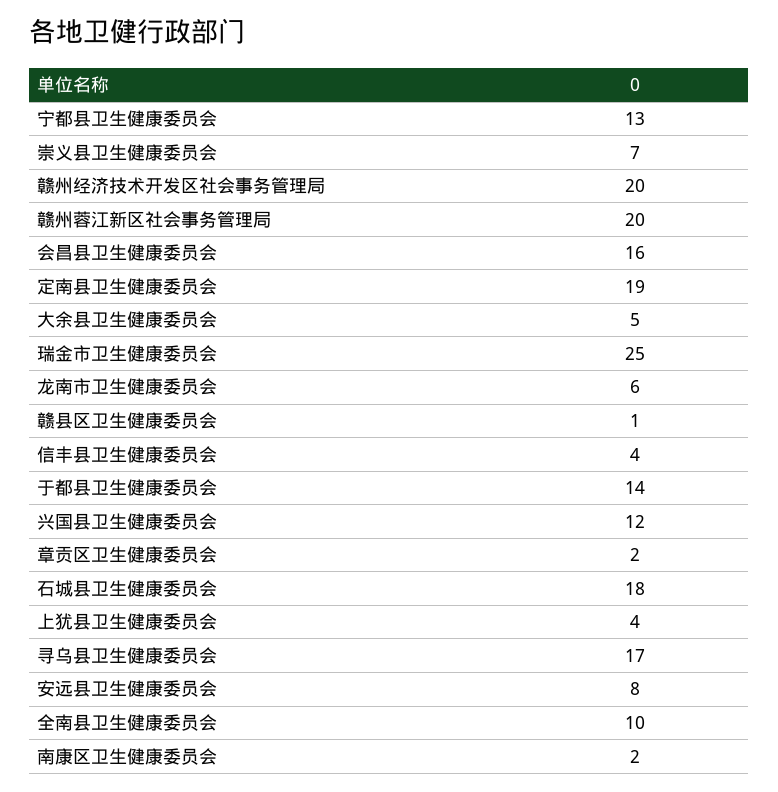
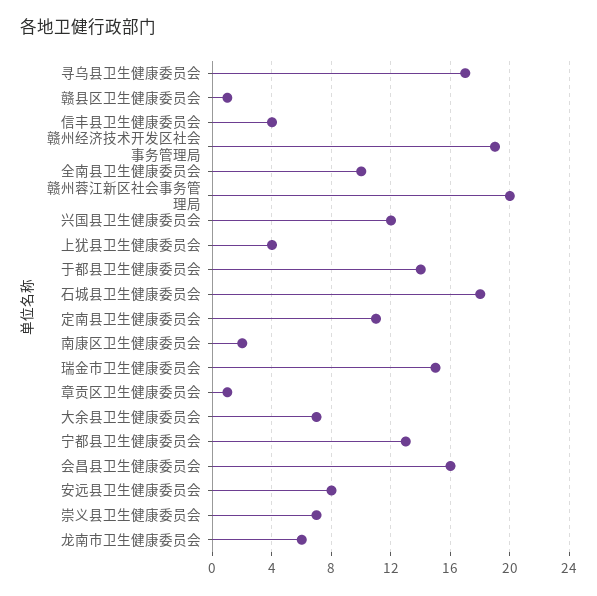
  {
    "宁都县卫生健康委员会": 13,
    "崇义县卫生健康委员会": 7,
-   "赣州经济技术开发区社会事务管理局": 20,
+   "赣州经济技术开发区社会事务管理局": 19,
    "赣州蓉江新区社会事务管理局": 20,
    "会昌县卫生健康委员会": 16,
-   "定南县卫生健康委员会": 19,
+   "定南县卫生健康委员会": 11,
-   "大余县卫生健康委员会": 5,
+   "大余县卫生健康委员会": 7,
-   "瑞金市卫生健康委员会": 25,
+   "瑞金市卫生健康委员会": 15,
    "龙南市卫生健康委员会": 6,
    "赣县区卫生健康委员会": 1,
    "信丰县卫生健康委员会": 4,
    "于都县卫生健康委员会": 14,
    "兴国县卫生健康委员会": 12,
-   "章贡区卫生健康委员会": 2,
+   "章贡区卫生健康委员会": 1,
    "石城县卫生健康委员会": 18,
    "上犹县卫生健康委员会": 4,
    "寻乌县卫生健康委员会": 17,
    "安远县卫生健康委员会": 8,
    "全南县卫生健康委员会": 10,
    "南康区卫生健康委员会": 2
  }

